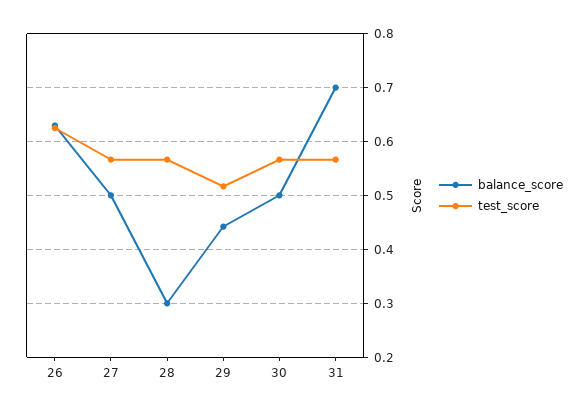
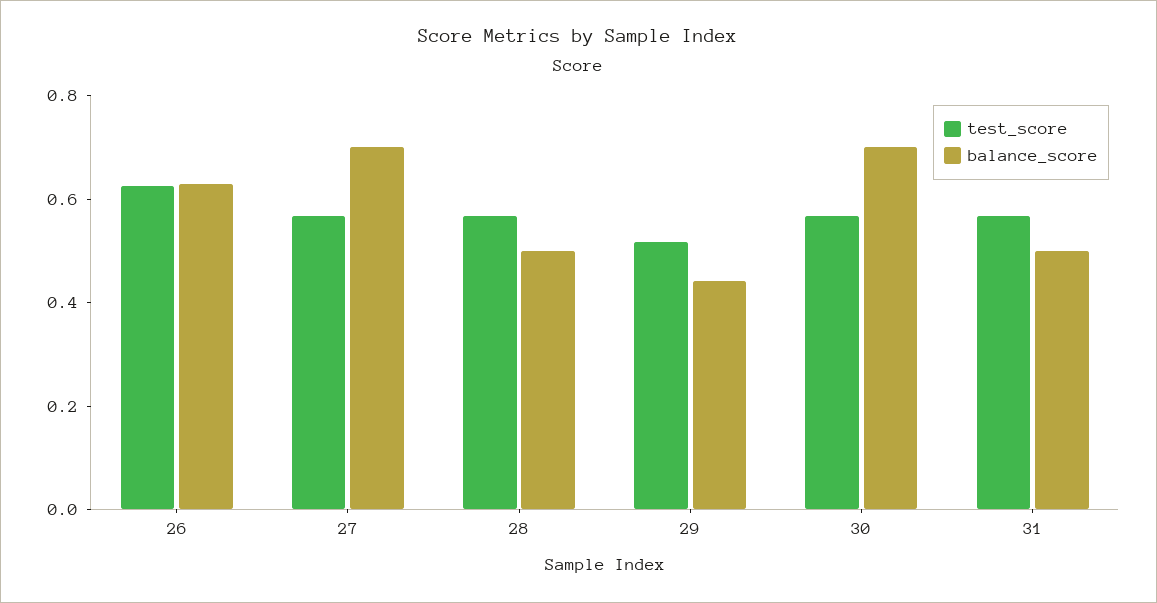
  {
    "balance_score": {
      "26": 0.62,
-     "27": 0.5,
+     "27": 0.7,
-     "28": 0.3,
+     "28": 0.5,
      "29": 0.44,
-     "30": 0.5,
+     "30": 0.7,
-     "31": 0.7
+     "31": 0.5
    },
    "test_score": {
      "26": 0.62,
      "27": 0.56,
      "28": 0.56,
      "29": 0.52,
      "30": 0.56,
      "31": 0.56
    }
  }

